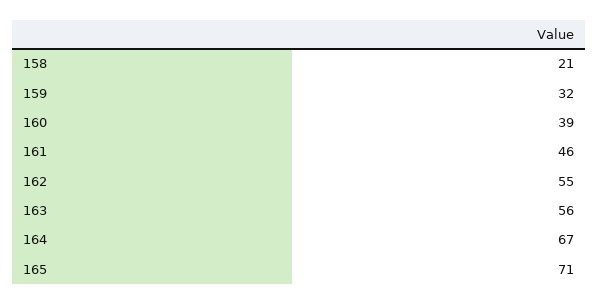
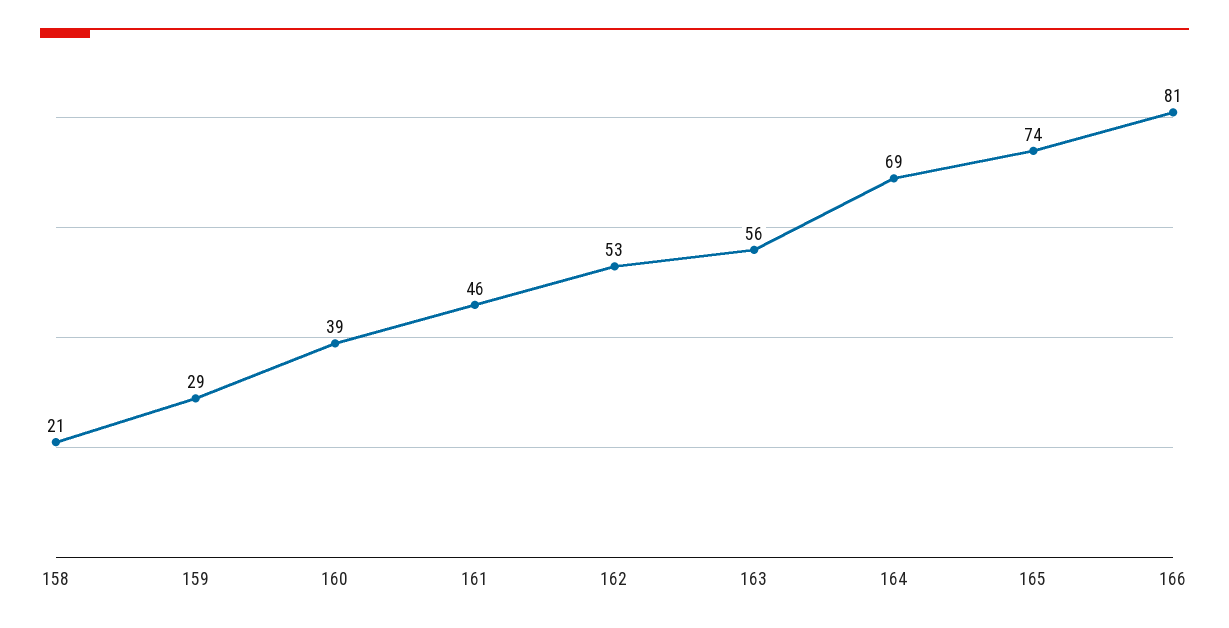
  {
    "158": 21,
-   "159": 32,
+   "159": 29,
    "160": 39,
    "161": 46,
-   "162": 55,
+   "162": 53,
    "163": 56,
-   "164": 67,
+   "164": 69,
-   "165": 71
+   "165": 74,
+   "166": 81
  }

